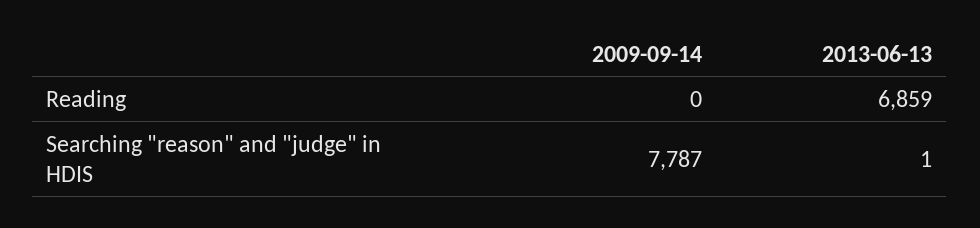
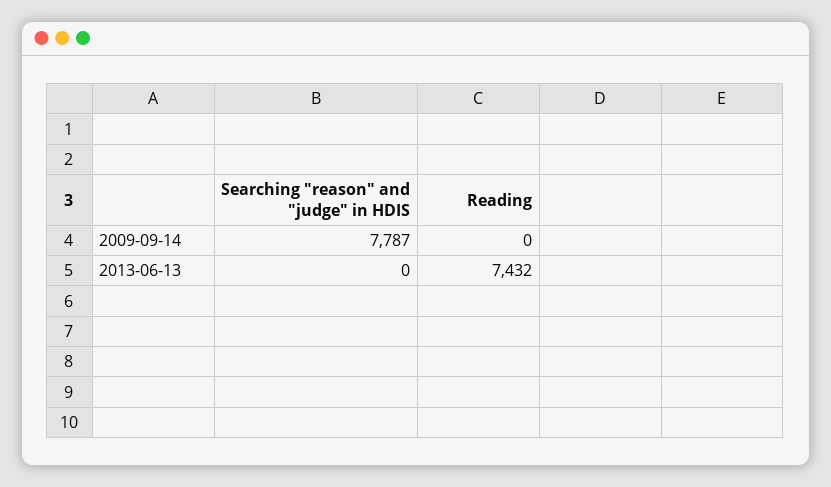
  {
    "2009-09-14": {
      "Reading": 0,
      "Searching \"reason\" and \"judge\" in HDIS": 7787
    },
    "2013-06-13": {
-     "Reading": 6859,
+     "Reading": 7432,
-     "Searching \"reason\" and \"judge\" in HDIS": 1
+     "Searching \"reason\" and \"judge\" in HDIS": 0
    }
  }

